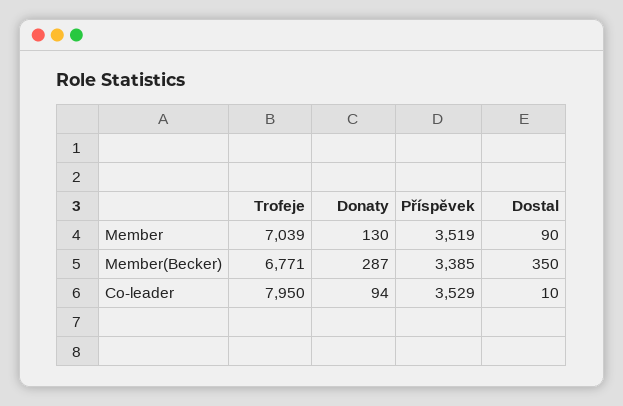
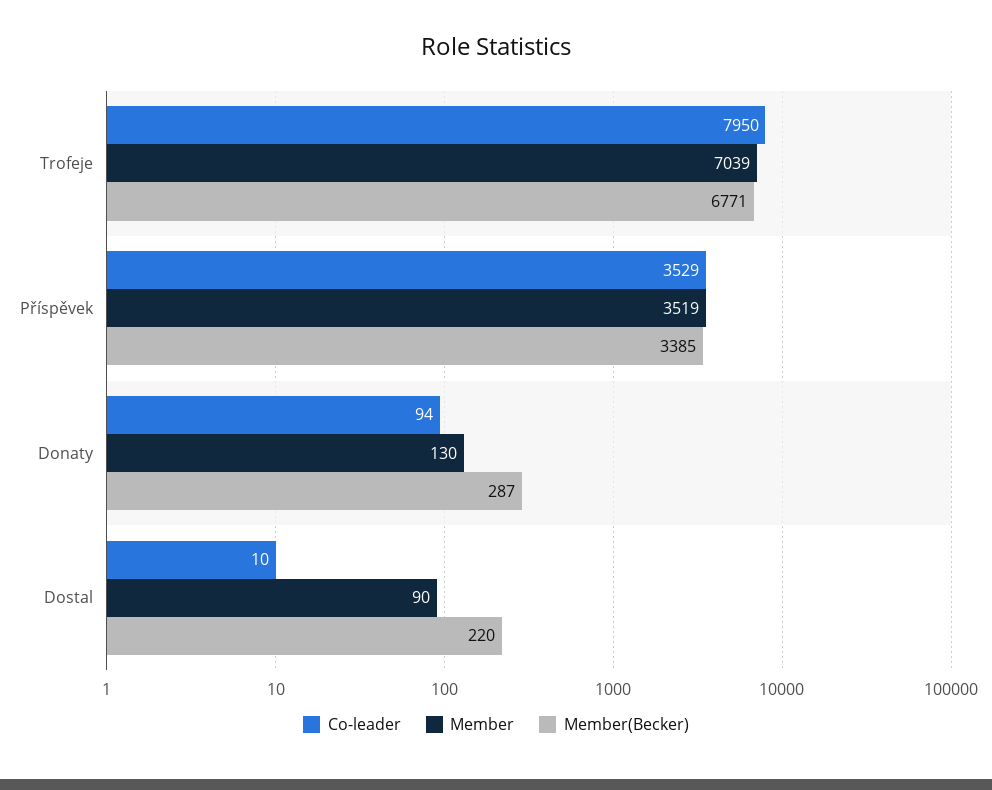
  {
    "Member": {
      "Trofeje": 7039,
      "Donaty": 130,
      "Příspěvek": 3519,
      "Dostal": 90
    },
    "Member(Becker)": {
      "Trofeje": 6771,
      "Donaty": 287,
      "Příspěvek": 3385,
-     "Dostal": 350
+     "Dostal": 220
    },
    "Co-leader": {
      "Trofeje": 7950,
      "Donaty": 94,
      "Příspěvek": 3529,
      "Dostal": 10
    }
  }

